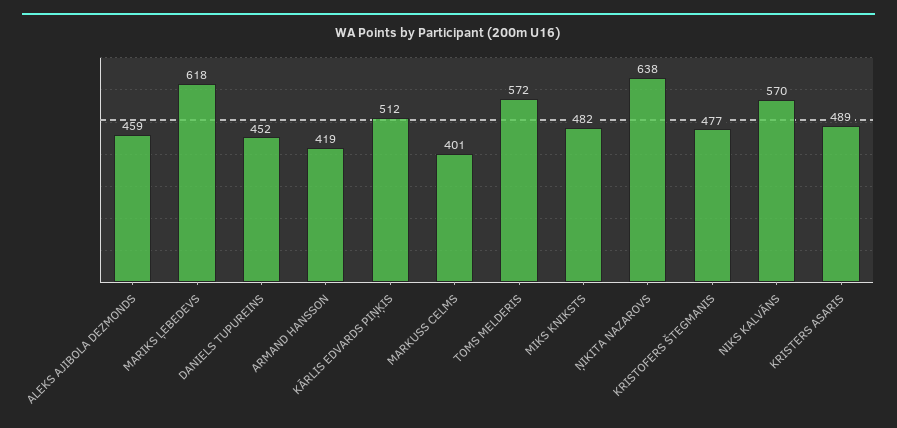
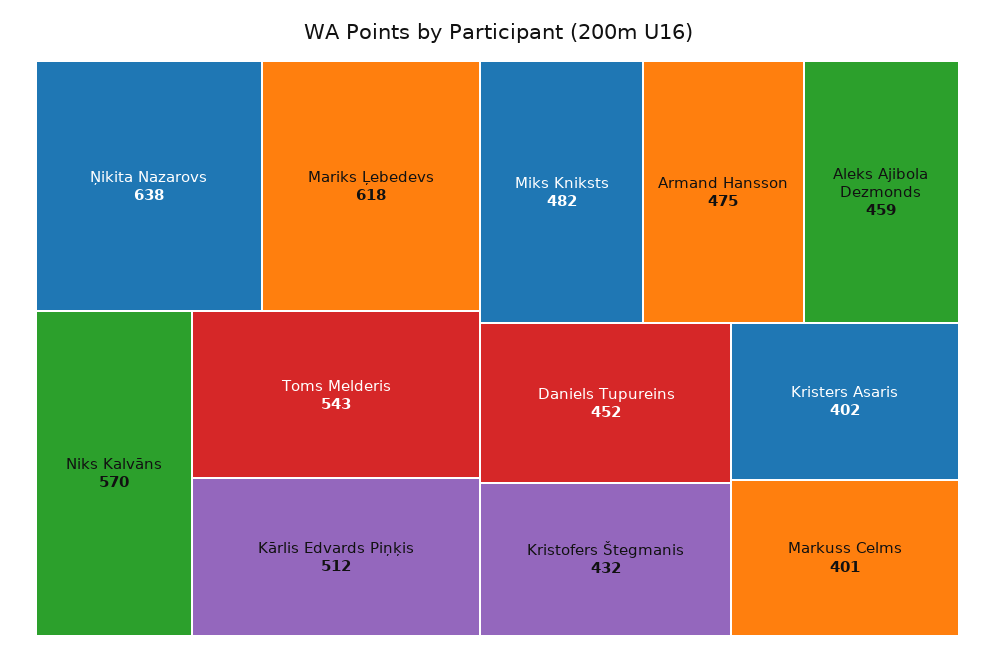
  {
    "ALEKS AJIBOLA DEZMONDS": 459,
    "MARIKS ĻEBEDEVS": 618,
    "DANIELS TUPUREINS": 452,
-   "ARMAND HANSSON": 419,
+   "ARMAND HANSSON": 475,
    "KĀRLIS EDVARDS PIŅĶIS": 512,
    "MARKUSS CELMS": 401,
-   "TOMS MELDERIS": 572,
+   "TOMS MELDERIS": 543,
    "MIKS KNIKSTS": 482,
    "ŅIKITA NAZAROVS": 638,
-   "KRISTOFERS ŠTEGMANIS": 477,
+   "KRISTOFERS ŠTEGMANIS": 432,
    "NIKS KALVĀNS": 570,
-   "KRISTERS ASARIS": 489
+   "KRISTERS ASARIS": 402
  }

